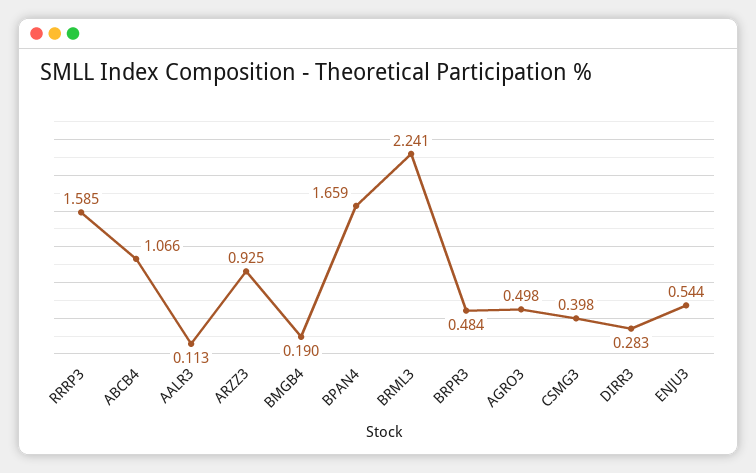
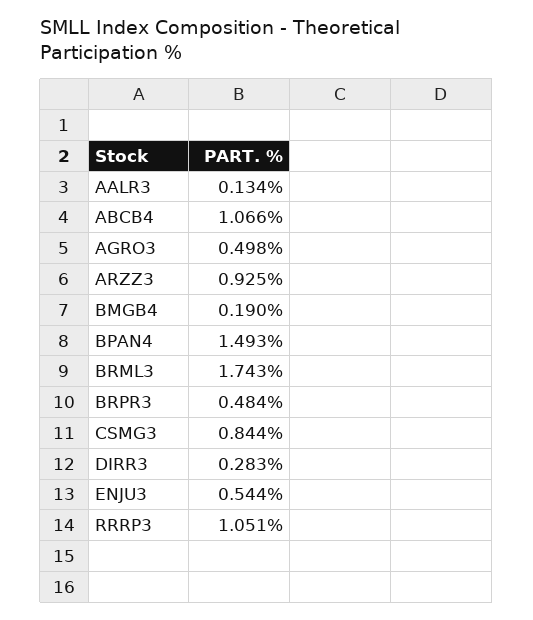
  {
-   "RRRP3": 1.585,
+   "RRRP3": 1.051,
    "ABCB4": 1.066,
-   "AALR3": 0.113,
+   "AALR3": 0.134,
    "ARZZ3": 0.925,
    "BMGB4": 0.19,
-   "BPAN4": 1.659,
+   "BPAN4": 1.493,
-   "BRML3": 2.241,
+   "BRML3": 1.743,
    "BRPR3": 0.484,
    "AGRO3": 0.498,
-   "CSMG3": 0.398,
+   "CSMG3": 0.844,
    "DIRR3": 0.283,
    "ENJU3": 0.544
  }

